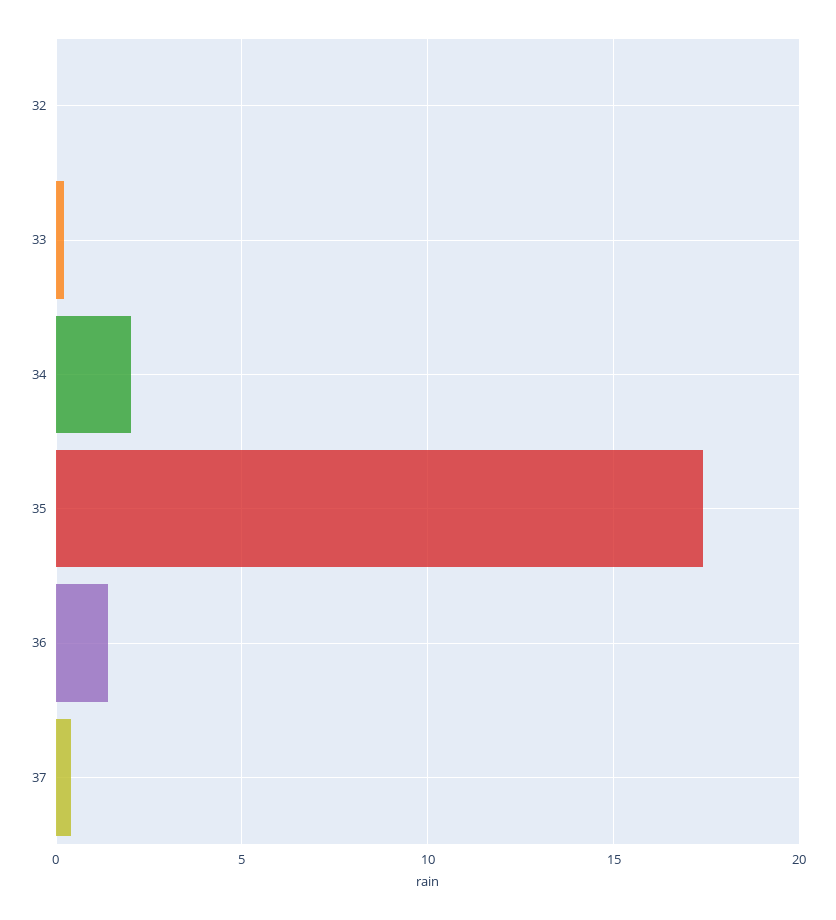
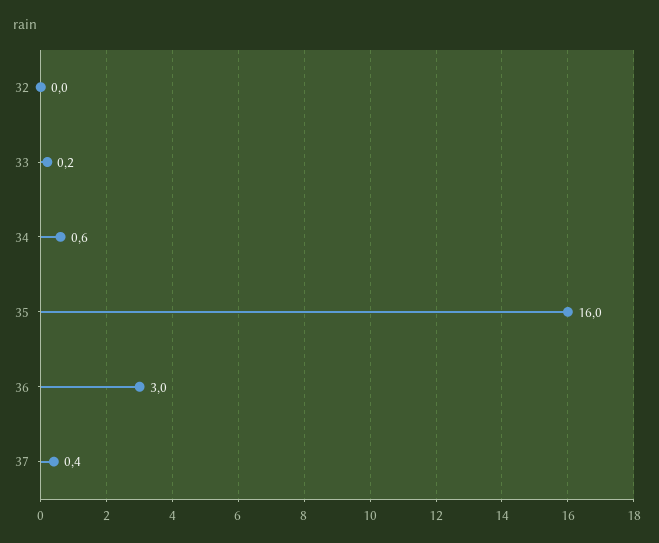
  {
    "32": 0,
    "33": 0.2,
-   "34": 2,
+   "34": 0.6,
-   "35": 17.5,
+   "35": 16,
-   "36": 1.5,
+   "36": 3,
    "37": 0.4
  }

